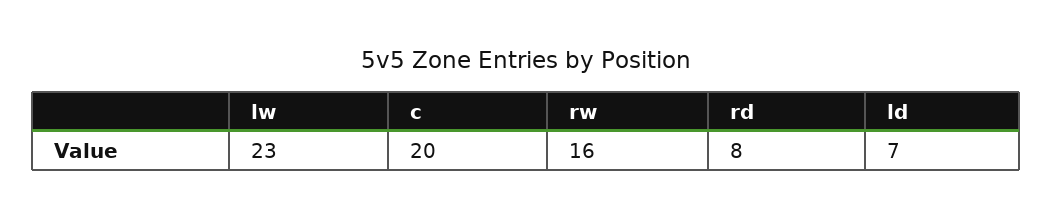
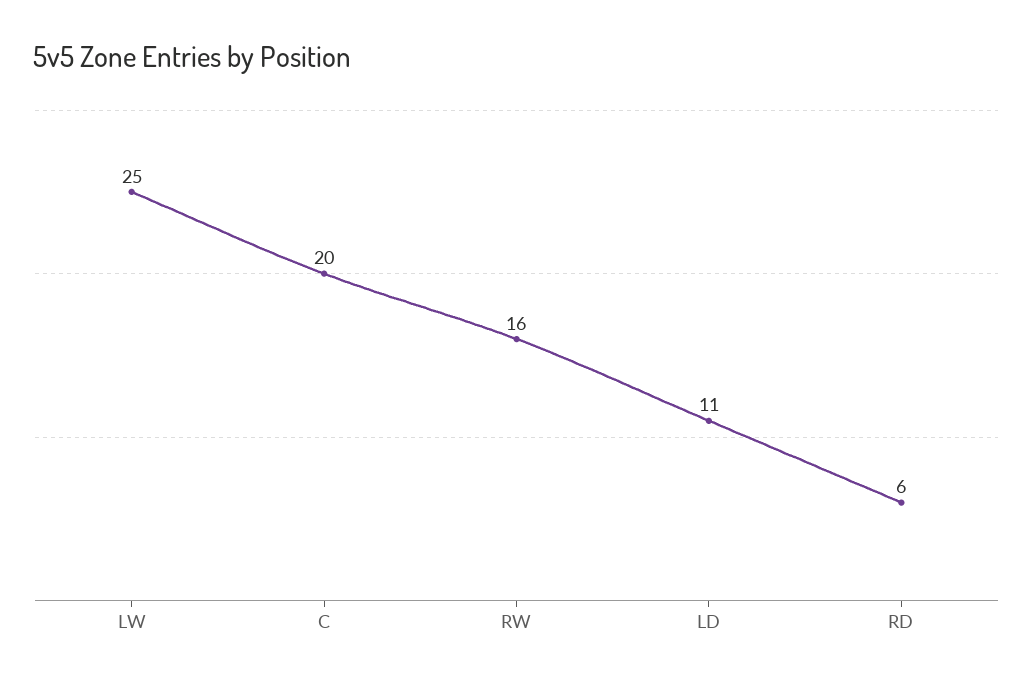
  {
-   "lw": 23,
+   "lw": 25,
    "c": 20,
    "rw": 16,
-   "rd": 8,
+   "rd": 6,
-   "ld": 7
+   "ld": 11
  }

